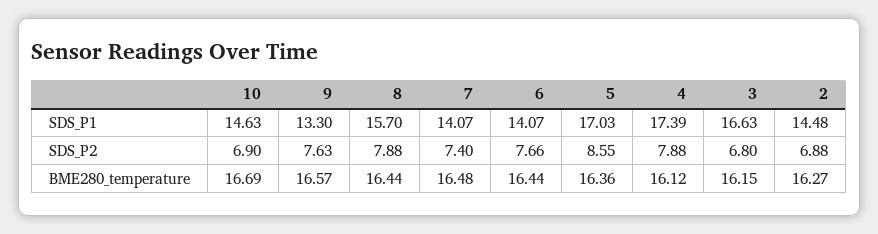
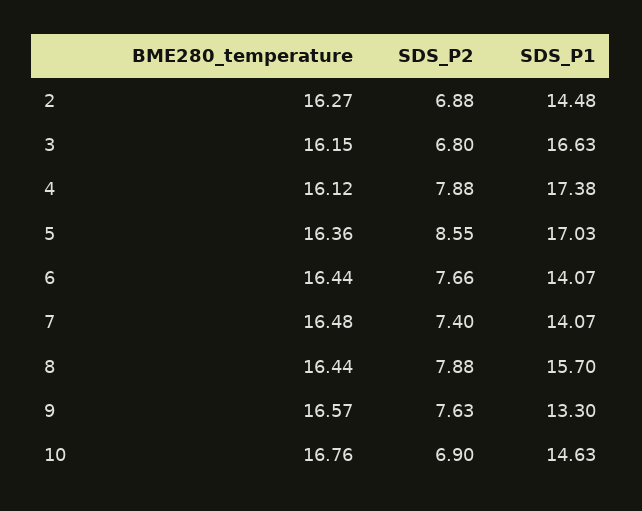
  {
    "10": {
      "SDS_P1": 14.63,
      "SDS_P2": 6.9,
-     "BME280_temperature": 16.69
+     "BME280_temperature": 16.76
    },
    "9": {
      "SDS_P1": 13.3,
      "SDS_P2": 7.63,
      "BME280_temperature": 16.57
    },
    "8": {
      "SDS_P1": 15.7,
      "SDS_P2": 7.88,
      "BME280_temperature": 16.44
    },
    "7": {
      "SDS_P1": 14.07,
      "SDS_P2": 7.4,
      "BME280_temperature": 16.48
    },
    "6": {
      "SDS_P1": 14.07,
      "SDS_P2": 7.66,
      "BME280_temperature": 16.44
    },
    "5": {
      "SDS_P1": 17.03,
      "SDS_P2": 8.55,
      "BME280_temperature": 16.36
    },
    "4": {
-     "SDS_P1": 17.39,
+     "SDS_P1": 17.38,
      "SDS_P2": 7.88,
      "BME280_temperature": 16.12
    },
    "3": {
      "SDS_P1": 16.63,
      "SDS_P2": 6.8,
      "BME280_temperature": 16.15
    },
    "2": {
      "SDS_P1": 14.48,
      "SDS_P2": 6.88,
      "BME280_temperature": 16.27
    }
  }

